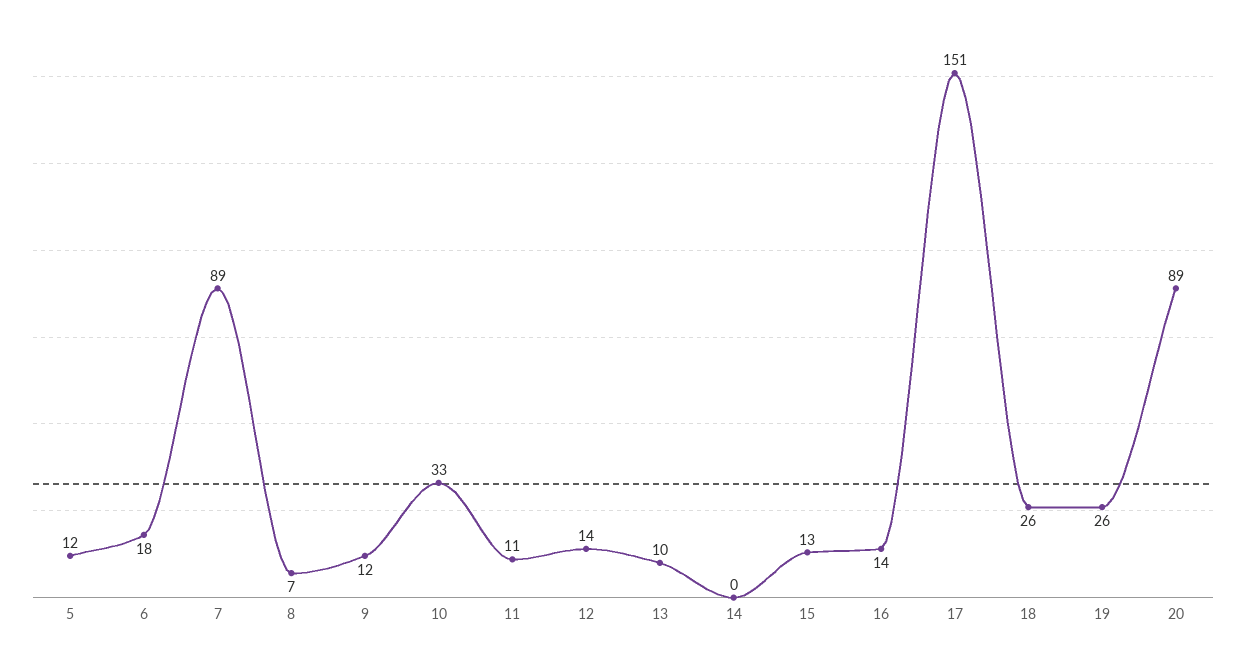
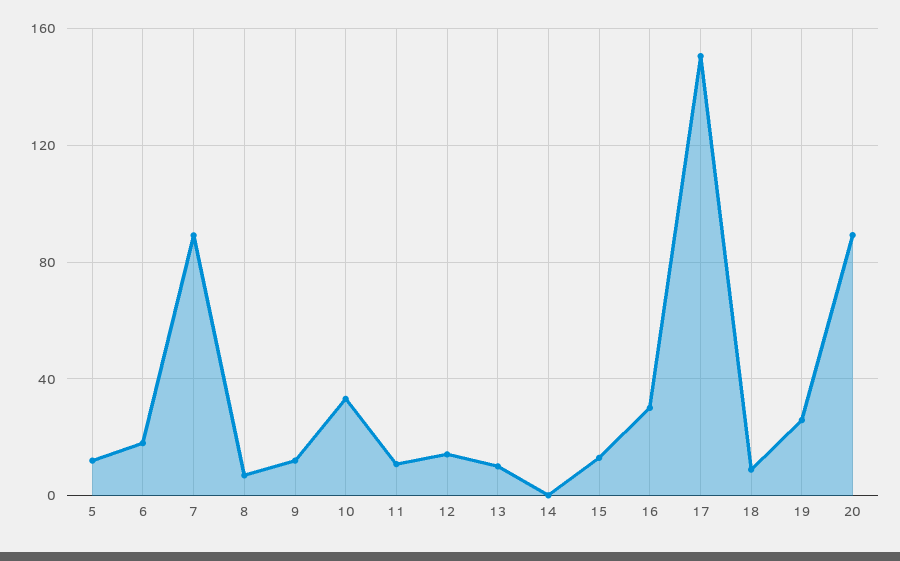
  {
    "5": 12,
    "6": 18,
    "7": 89,
    "8": 7,
    "9": 12,
    "10": 33,
    "11": 11,
    "12": 14,
    "13": 10,
    "14": 0,
    "15": 13,
-   "16": 14,
+   "16": 30,
    "17": 151,
-   "18": 26,
+   "18": 10,
    "19": 26,
    "20": 89
  }

